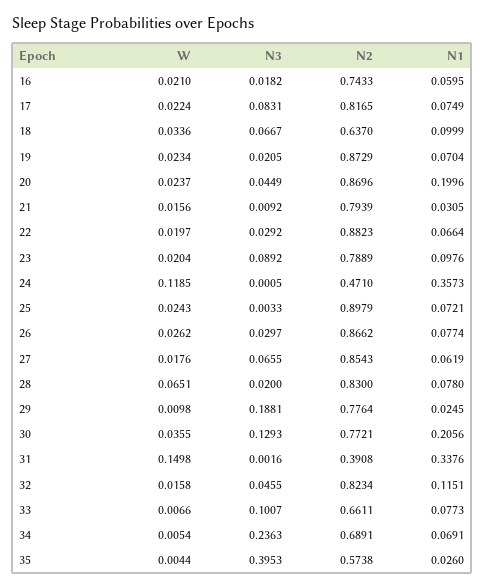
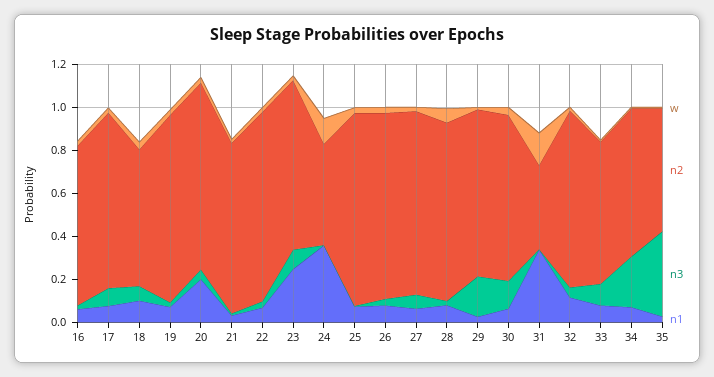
  {
    "W": {
      "16": 0.021,
      "17": 0.0224,
      "18": 0.0336,
      "19": 0.0234,
      "20": 0.0237,
      "21": 0.0156,
      "22": 0.0197,
      "23": 0.0204,
      "24": 0.1185,
      "25": 0.0243,
      "26": 0.0262,
      "27": 0.0176,
      "28": 0.0651,
      "29": 0.0098,
      "30": 0.0355,
      "31": 0.1498,
      "32": 0.0158,
      "33": 0.0066,
      "34": 0.0054,
      "35": 0.0044
    },
    "N3": {
      "16": 0.0182,
      "17": 0.0831,
      "18": 0.0667,
      "19": 0.0205,
      "20": 0.0449,
      "21": 0.0092,
      "22": 0.0292,
      "23": 0.0892,
      "24": 0.0005,
      "25": 0.0033,
      "26": 0.0297,
      "27": 0.0655,
      "28": 0.02,
      "29": 0.1881,
      "30": 0.1293,
      "31": 0.0016,
      "32": 0.0455,
      "33": 0.1007,
      "34": 0.2363,
      "35": 0.3953
    },
    "N2": {
      "16": 0.7433,
      "17": 0.8165,
      "18": 0.637,
      "19": 0.8729,
      "20": 0.8696,
      "21": 0.7939,
      "22": 0.8823,
      "23": 0.7889,
      "24": 0.471,
      "25": 0.8979,
      "26": 0.8662,
      "27": 0.8543,
      "28": 0.83,
      "29": 0.7764,
      "30": 0.7721,
      "31": 0.3908,
      "32": 0.8234,
      "33": 0.6611,
      "34": 0.6891,
      "35": 0.5738
    },
    "N1": {
      "16": 0.0595,
      "17": 0.0749,
      "18": 0.0999,
      "19": 0.0704,
      "20": 0.1996,
      "21": 0.0305,
      "22": 0.0664,
-     "23": 0.0976,
+     "23": 0.25,
      "24": 0.3573,
      "25": 0.0721,
      "26": 0.0774,
      "27": 0.0619,
      "28": 0.078,
      "29": 0.0245,
-     "30": 0.2056,
+     "30": 0.05,
      "31": 0.3376,
      "32": 0.1151,
      "33": 0.0773,
      "34": 0.0691,
      "35": 0.026
    }
  }

